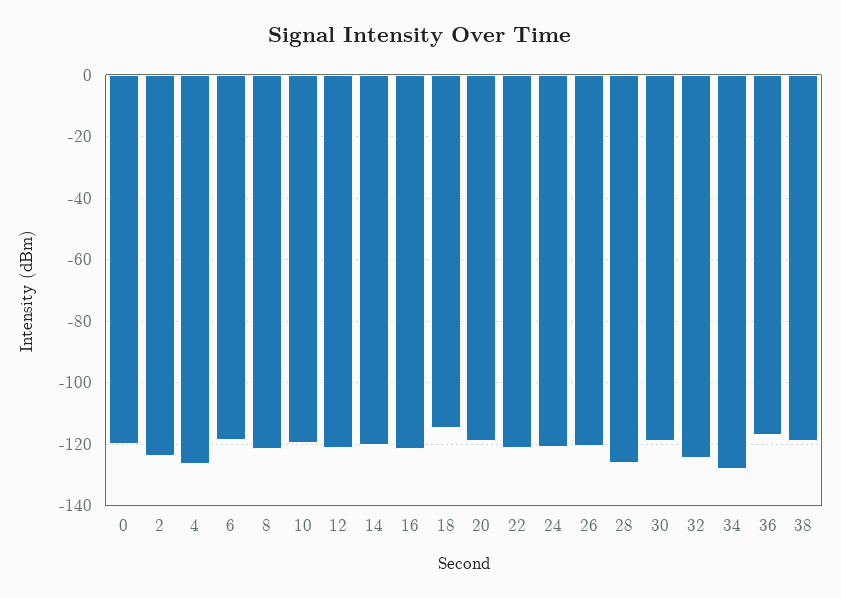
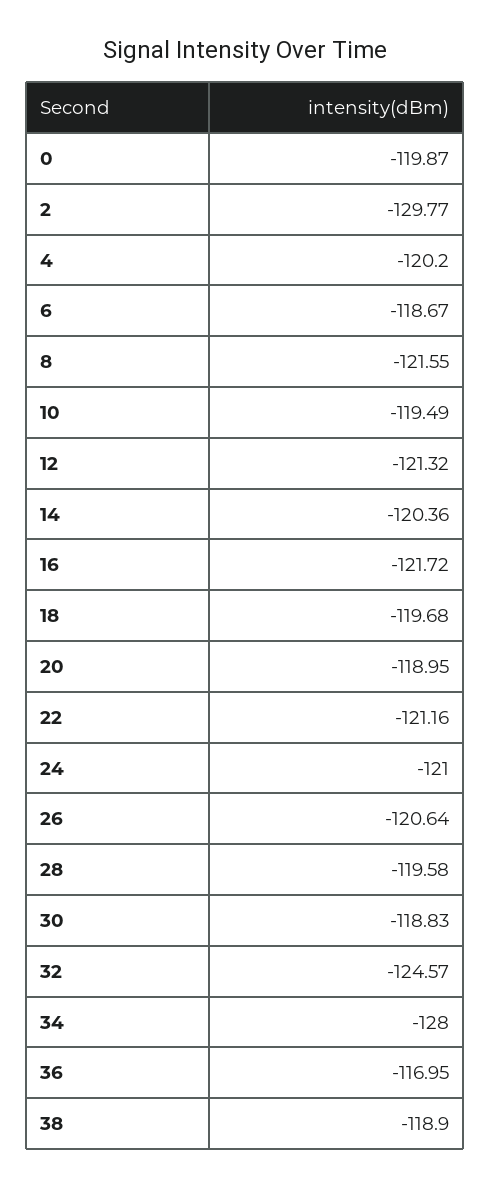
  {
    "0": -119.87,
-   "2": -124,
+   "2": -129.77,
-   "4": -126,
+   "4": -120.2,
    "6": -118.67,
    "8": -121.55,
    "10": -119.49,
    "12": -121.32,
    "14": -120.36,
    "16": -121.72,
-   "18": -114,
+   "18": -119.68,
    "20": -118.95,
    "22": -121.16,
    "24": -121,
    "26": -120.64,
-   "28": -126,
+   "28": -119.58,
    "30": -118.83,
    "32": -124.57,
    "34": -128,
    "36": -116.95,
    "38": -118.9
  }

